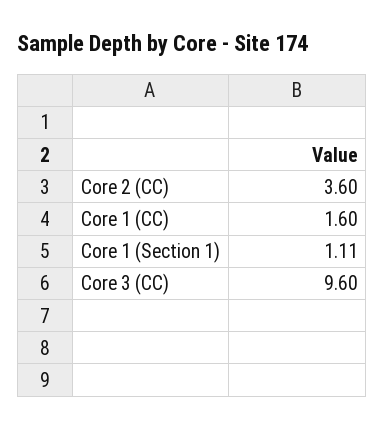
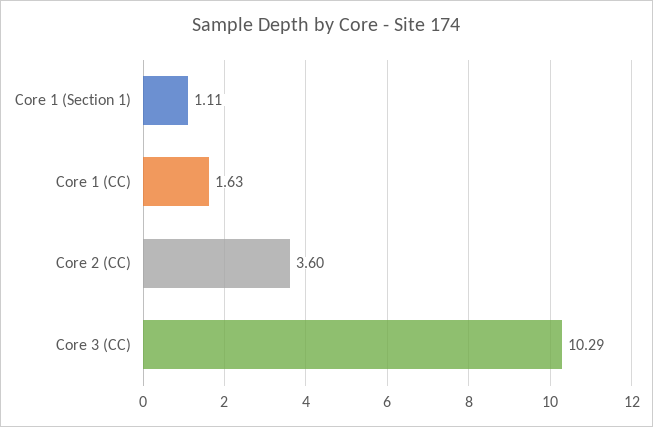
  {
    "Core 2 (CC)": 3.6,
-   "Core 1 (CC)": 1.6,
+   "Core 1 (CC)": 1.63,
    "Core 1 (Section 1)": 1.11,
-   "Core 3 (CC)": 9.6
+   "Core 3 (CC)": 10.29
  }

